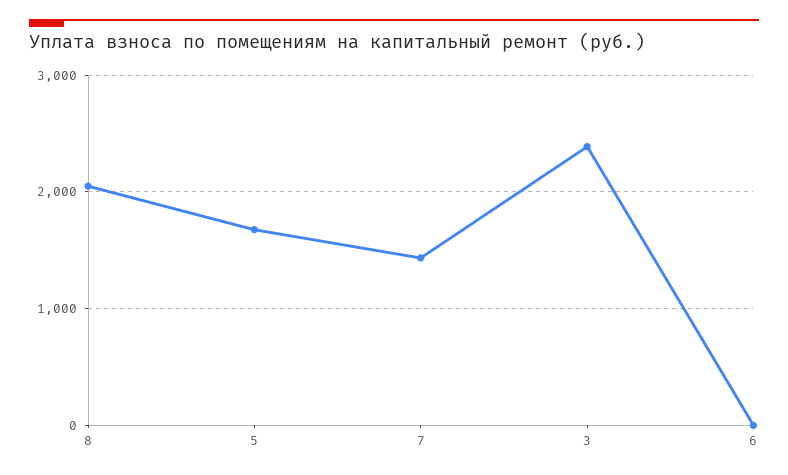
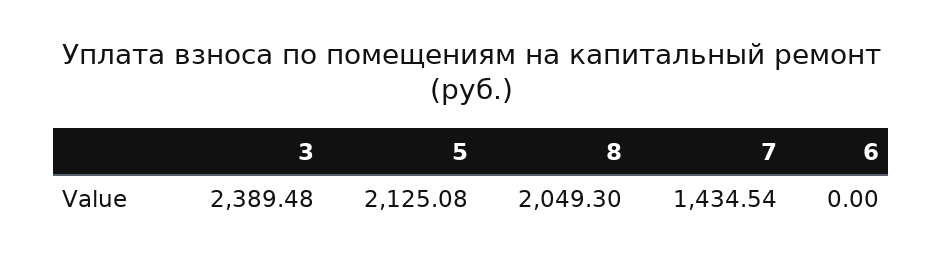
  {
    "8": 2049.3,
-   "5": 1700,
+   "5": 2125.08,
    "7": 1434.54,
    "3": 2389.48,
    "6": 0
  }

